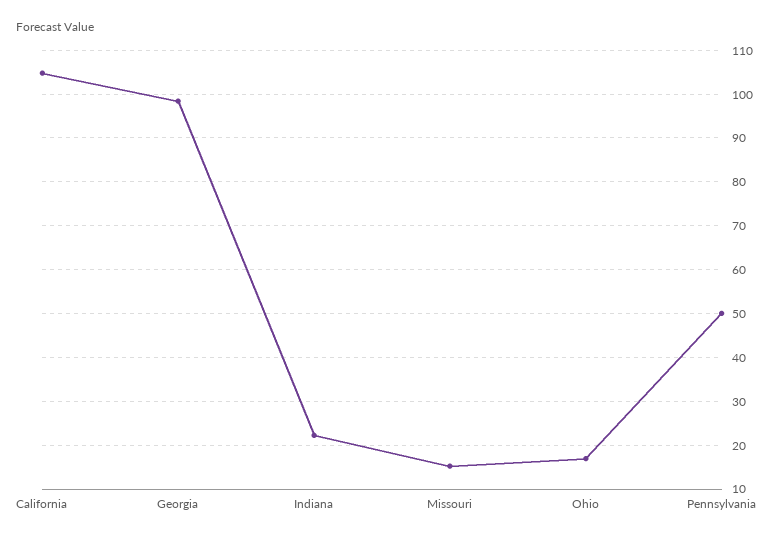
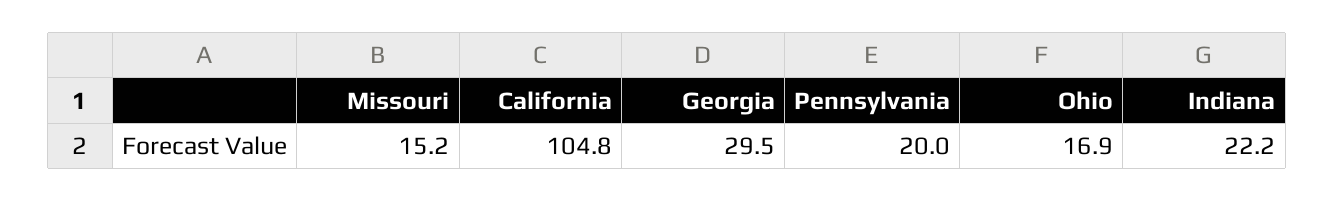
  {
    "California": 104.8,
-   "Georgia": 98,
+   "Georgia": 29.5,
    "Indiana": 22.2,
    "Missouri": 15.2,
    "Ohio": 16.9,
-   "Pennsylvania": 50
+   "Pennsylvania": 20
  }

